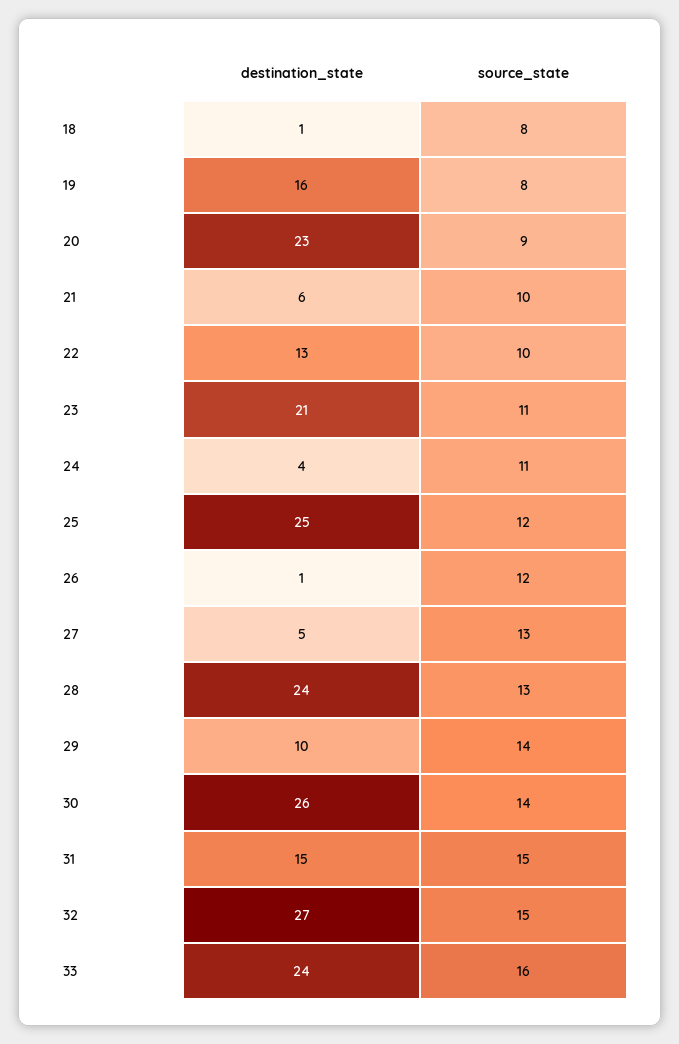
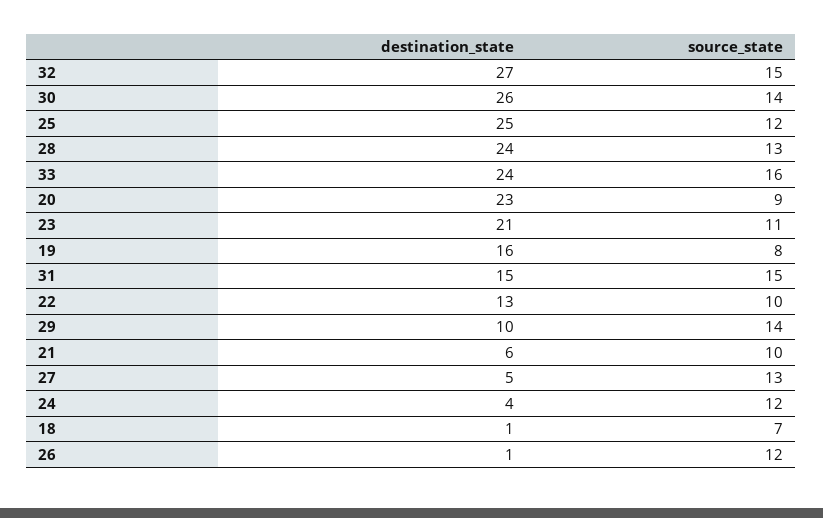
  {
    "destination_state": {
      "18": 1,
      "19": 16,
      "20": 23,
      "21": 6,
      "22": 13,
      "23": 21,
      "24": 4,
      "25": 25,
      "26": 1,
      "27": 5,
      "28": 24,
      "29": 10,
      "30": 26,
      "31": 15,
      "32": 27,
      "33": 24
    },
    "source_state": {
-     "18": 8,
+     "18": 7,
      "19": 8,
      "20": 9,
      "21": 10,
      "22": 10,
      "23": 11,
-     "24": 11,
+     "24": 12,
      "25": 12,
      "26": 12,
      "27": 13,
      "28": 13,
      "29": 14,
      "30": 14,
      "31": 15,
      "32": 15,
      "33": 16
    }
  }

